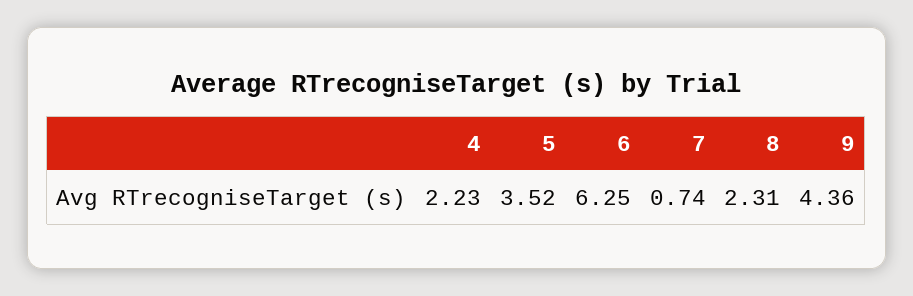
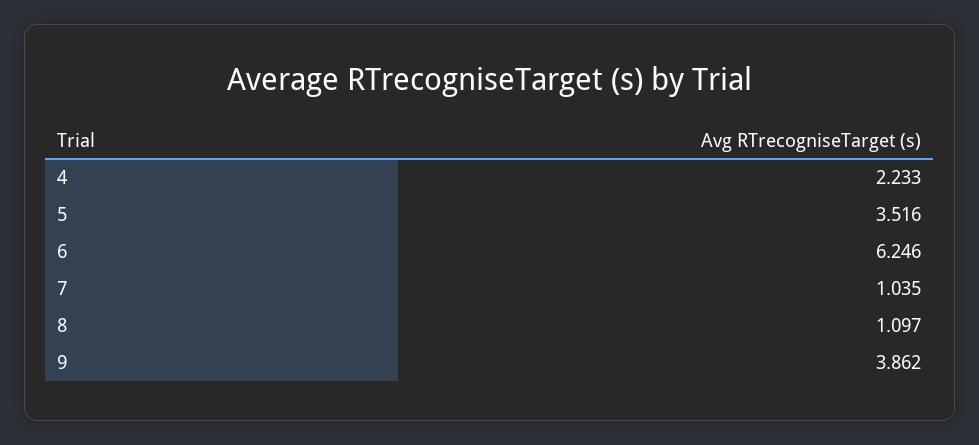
  {
    "4": 2.233,
    "5": 3.516,
    "6": 6.246,
-   "7": 0.74,
+   "7": 1.035,
-   "8": 2.31,
+   "8": 1.097,
-   "9": 4.36
+   "9": 3.862
  }

